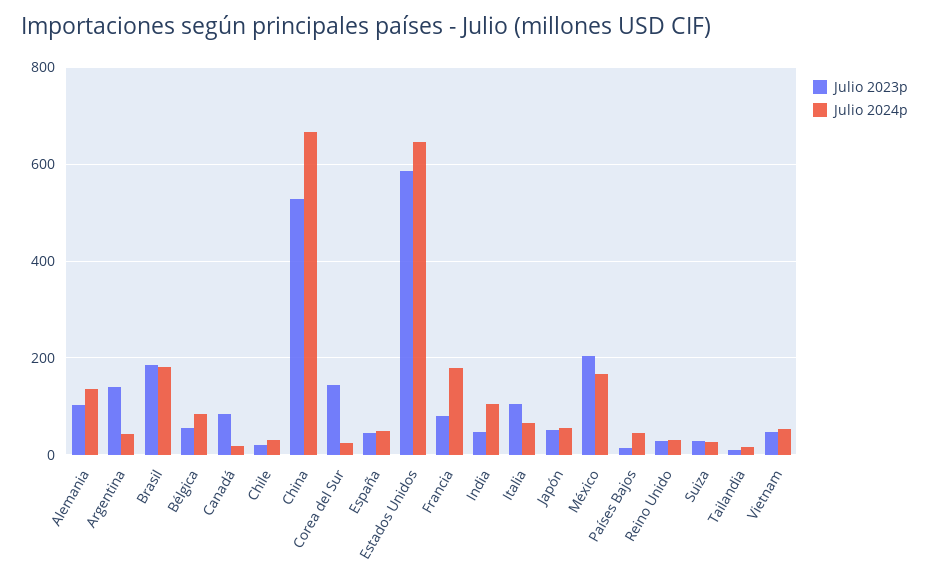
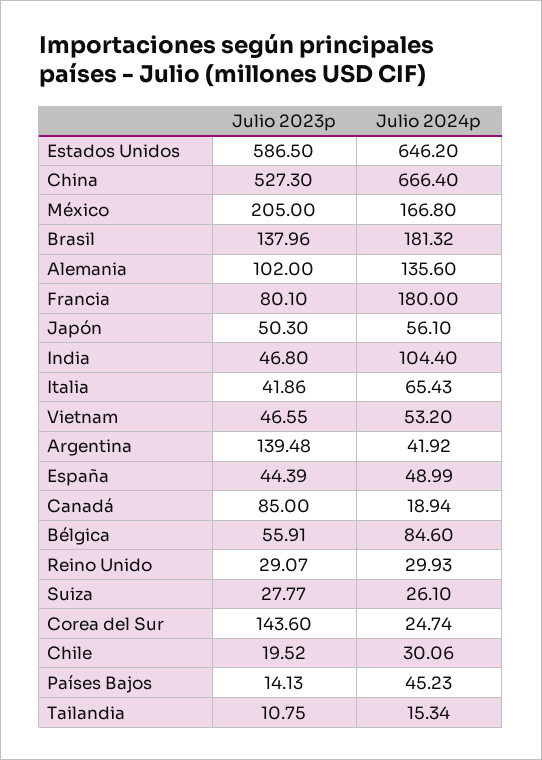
  {
    "Julio 2023p": {
      "Alemania": 102,
      "Argentina": 139.48,
-     "Brasil": 180,
+     "Brasil": 137.96,
      "Bélgica": 55.91,
      "Canadá": 85,
      "Chile": 19.52,
      "China": 527.3,
      "Corea del Sur": 143.6,
      "España": 44.39,
      "Estados Unidos": 586.5,
      "Francia": 80.1,
      "India": 46.8,
-     "Italia": 100,
+     "Italia": 41.86,
      "Japón": 50.3,
      "México": 205,
      "Países Bajos": 14.13,
      "Reino Unido": 29.07,
      "Suiza": 27.77,
      "Tailandia": 10.75,
      "Vietnam": 46.55
    },
    "Julio 2024p": {
      "Alemania": 135.6,
      "Argentina": 41.92,
      "Brasil": 181.32,
      "Bélgica": 84.6,
      "Canadá": 18.94,
      "Chile": 30.06,
      "China": 666.4,
      "Corea del Sur": 24.74,
      "España": 48.99,
      "Estados Unidos": 646.2,
      "Francia": 180,
      "India": 104.4,
      "Italia": 65.43,
      "Japón": 56.1,
      "México": 166.8,
      "Países Bajos": 45.23,
      "Reino Unido": 29.93,
      "Suiza": 26.1,
      "Tailandia": 15.34,
      "Vietnam": 53.2
    }
  }

